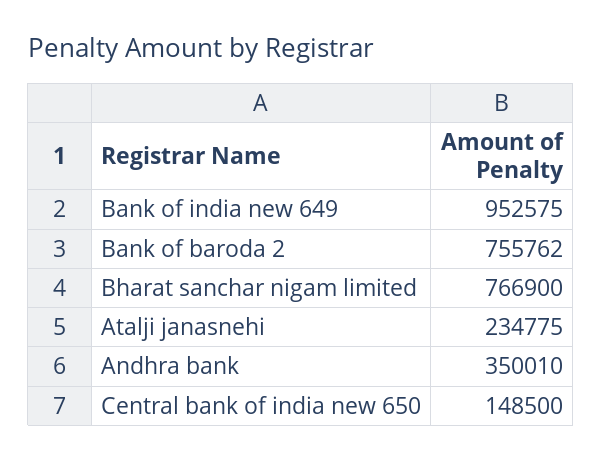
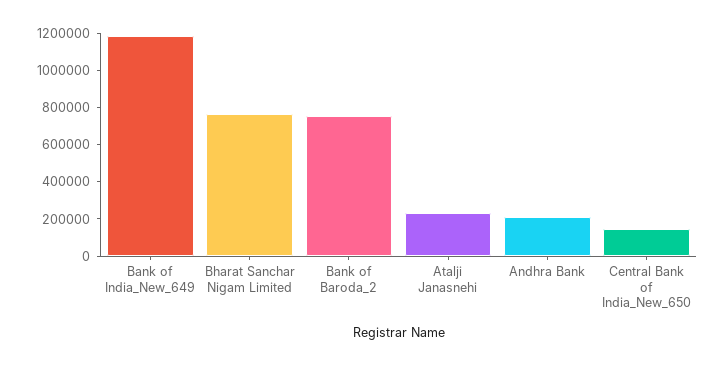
  {
-   "Bank of india new 649": 952575,
+   "Bank of india new 649": 1200000,
    "Bank of baroda 2": 755762,
    "Bharat sanchar nigam limited": 766900,
    "Atalji janasnehi": 234775,
-   "Andhra bank": 350010,
+   "Andhra bank": 200000,
    "Central bank of india new 650": 148500
  }

